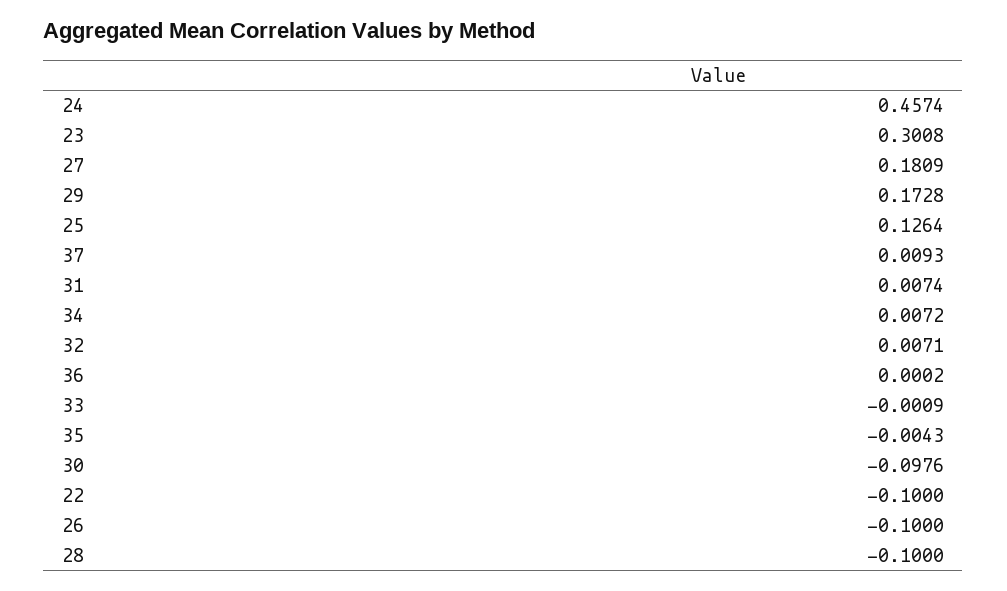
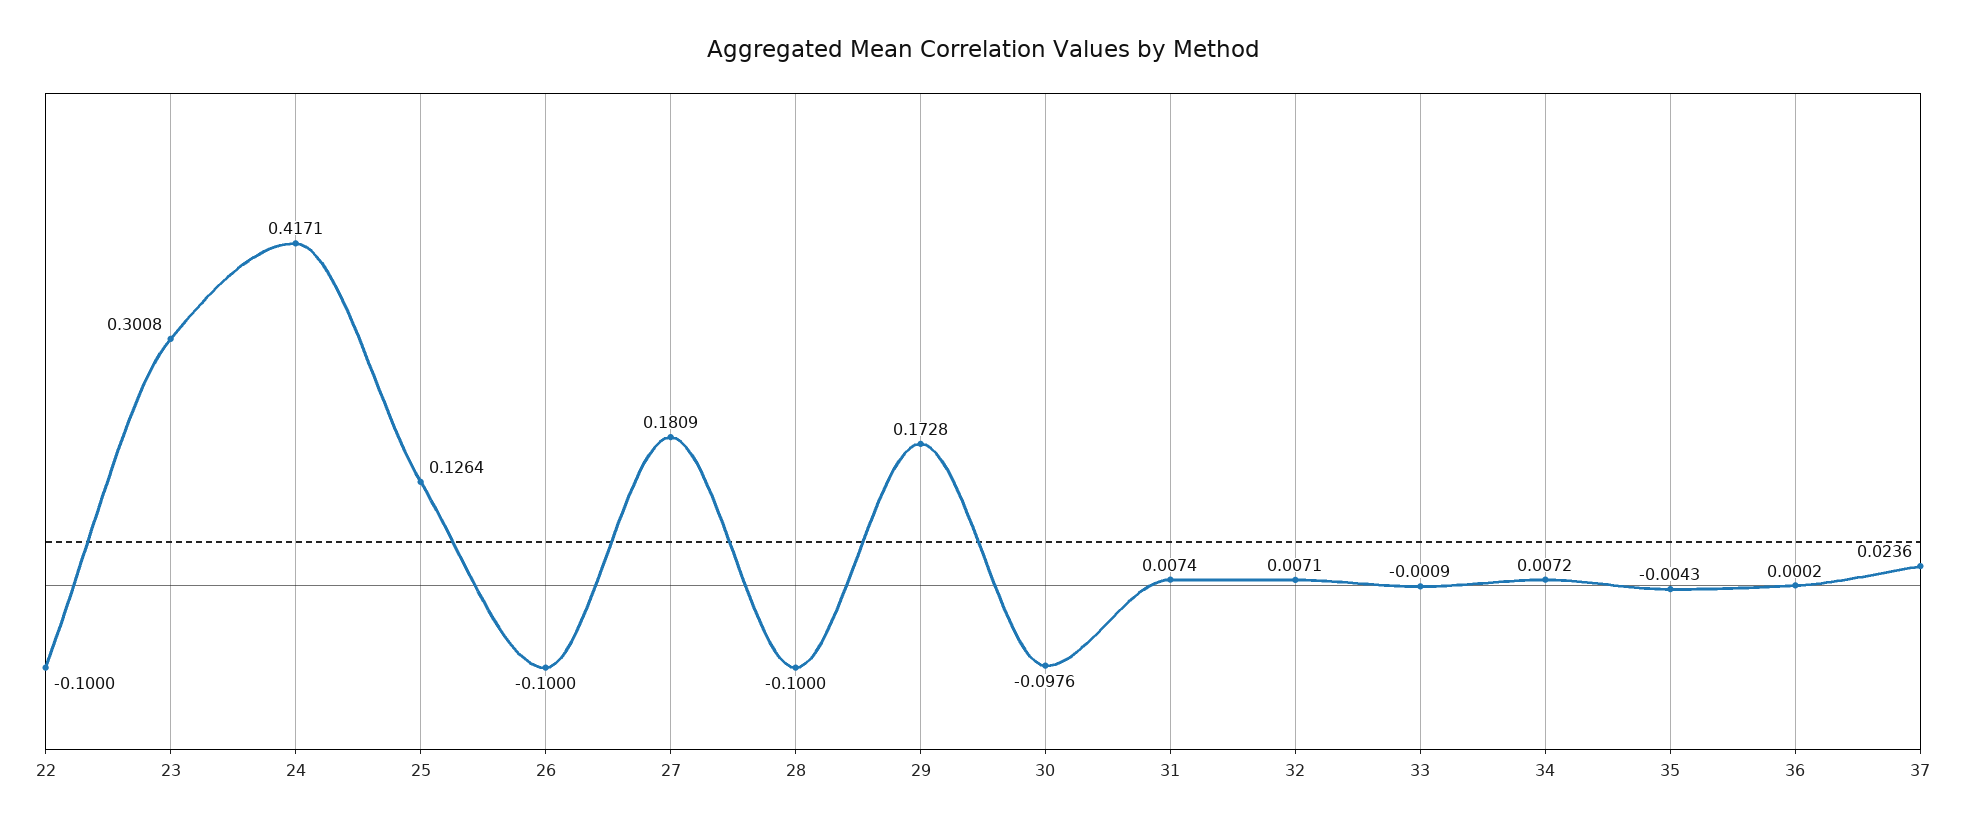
  {
-   "24": 0.4574,
+   "24": 0.4171,
    "23": 0.3008,
    "27": 0.1809,
    "29": 0.1728,
    "25": 0.1264,
-   "37": 0.0093,
+   "37": 0.0236,
    "31": 0.0074,
    "34": 0.0072,
    "32": 0.0071,
    "36": 0.0002,
    "33": -0.0009,
    "35": -0.0043,
    "30": -0.0976,
    "22": -0.1,
    "26": -0.1,
    "28": -0.1
  }

